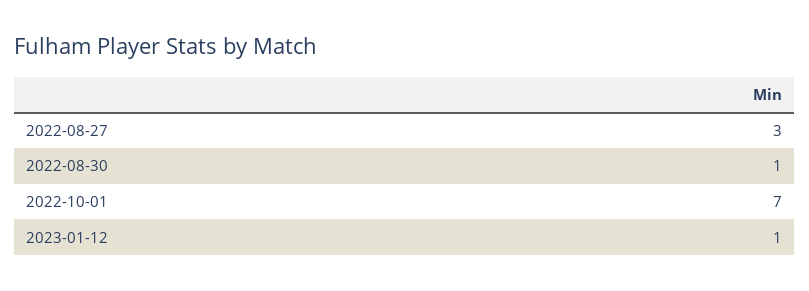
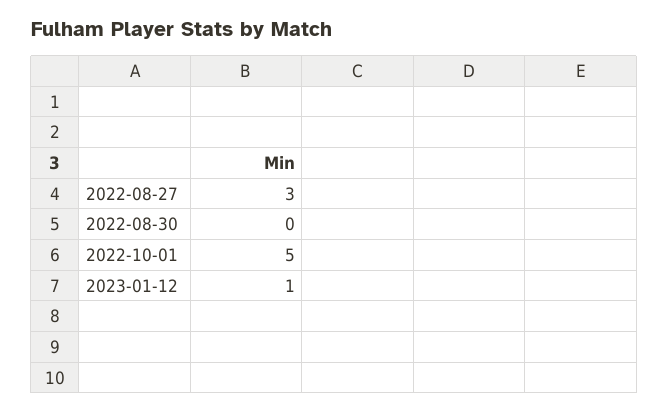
  {
    "2022-08-27": 3,
-   "2022-08-30": 1,
+   "2022-08-30": 0,
-   "2022-10-01": 7,
+   "2022-10-01": 5,
    "2023-01-12": 1
  }

